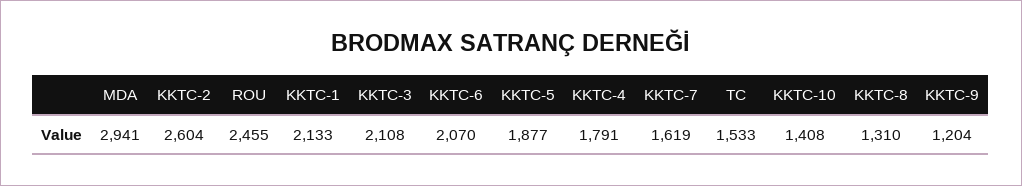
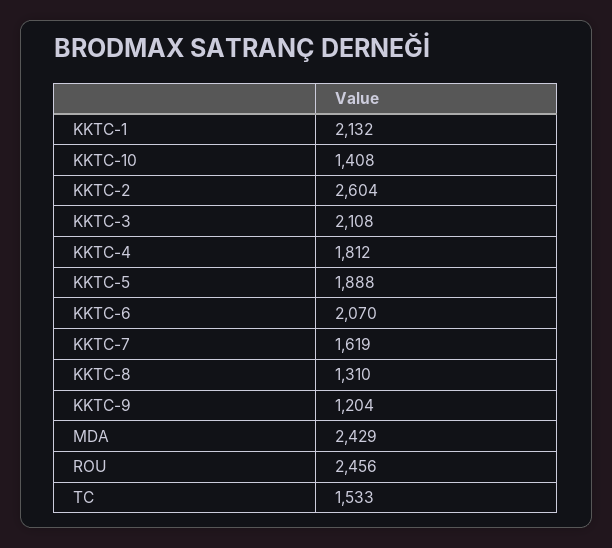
  {
-   "MDA": 2941,
+   "MDA": 2429,
    "KKTC-2": 2604,
-   "ROU": 2455,
+   "ROU": 2456,
-   "KKTC-1": 2133,
+   "KKTC-1": 2132,
    "KKTC-3": 2108,
    "KKTC-6": 2070,
-   "KKTC-5": 1877,
+   "KKTC-5": 1888,
-   "KKTC-4": 1791,
+   "KKTC-4": 1812,
    "KKTC-7": 1619,
    "TC": 1533,
    "KKTC-10": 1408,
    "KKTC-8": 1310,
    "KKTC-9": 1204
  }

